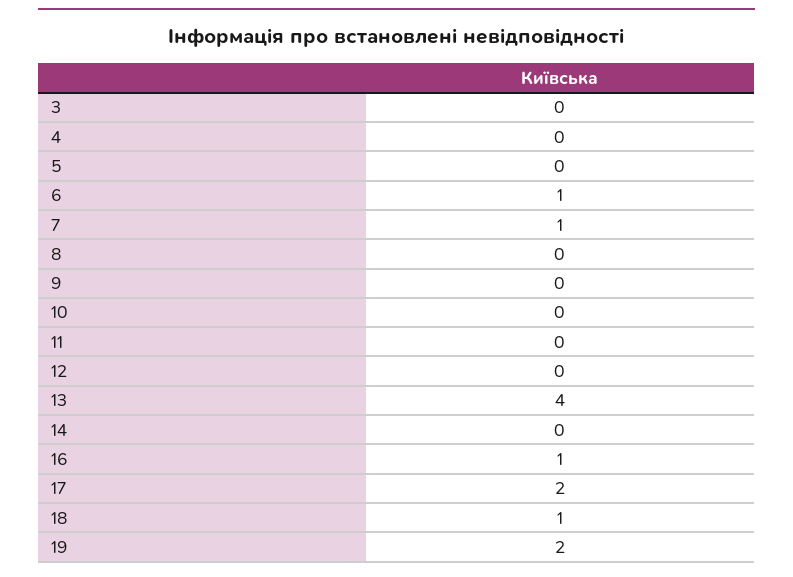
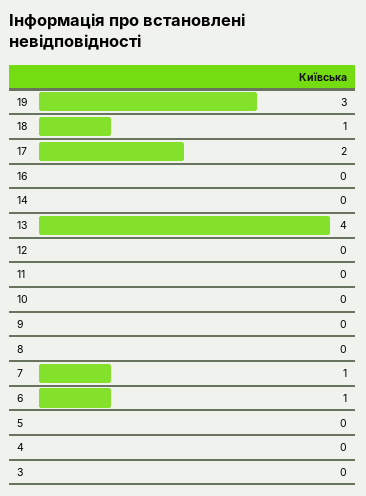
  {
    "3": 0,
    "4": 0,
    "5": 0,
    "6": 1,
    "7": 1,
    "8": 0,
    "9": 0,
    "10": 0,
    "11": 0,
    "12": 0,
    "13": 4,
    "14": 0,
-   "16": 1,
+   "16": 0,
    "17": 2,
    "18": 1,
-   "19": 2
+   "19": 3
  }

